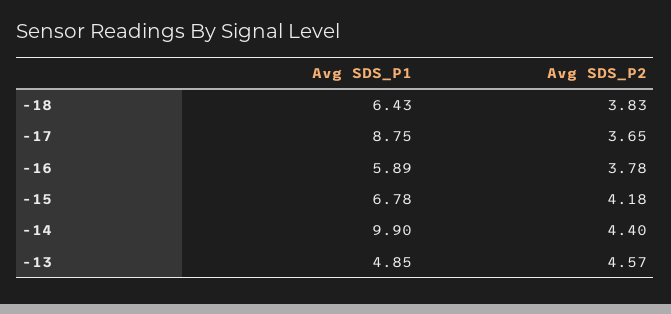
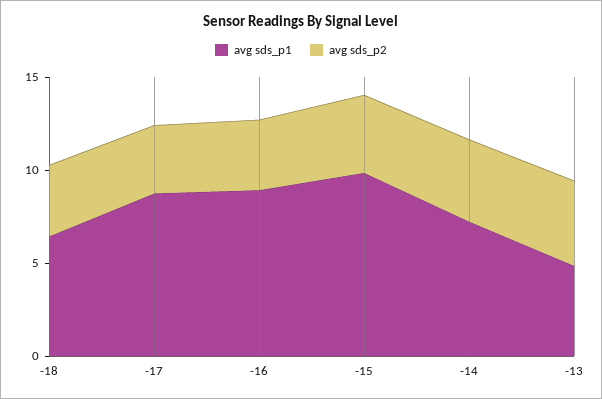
  {
    "Avg SDS_P1": {
      "-18": 6.43,
      "-17": 8.75,
-     "-16": 5.89,
+     "-16": 9,
-     "-15": 6.78,
+     "-15": 10,
-     "-14": 9.9,
+     "-14": 7,
      "-13": 4.85
    },
    "Avg SDS_P2": {
      "-18": 3.83,
      "-17": 3.65,
      "-16": 3.78,
      "-15": 4.18,
      "-14": 4.4,
      "-13": 4.57
    }
  }

